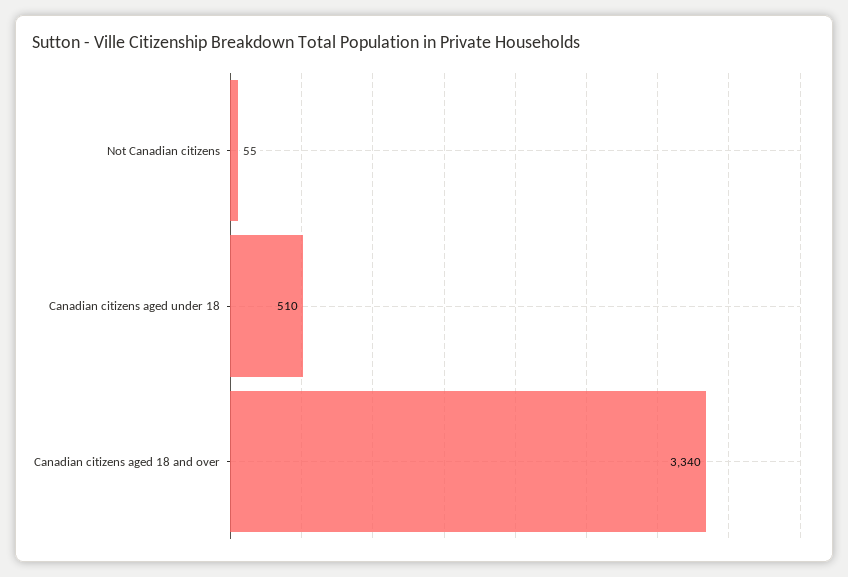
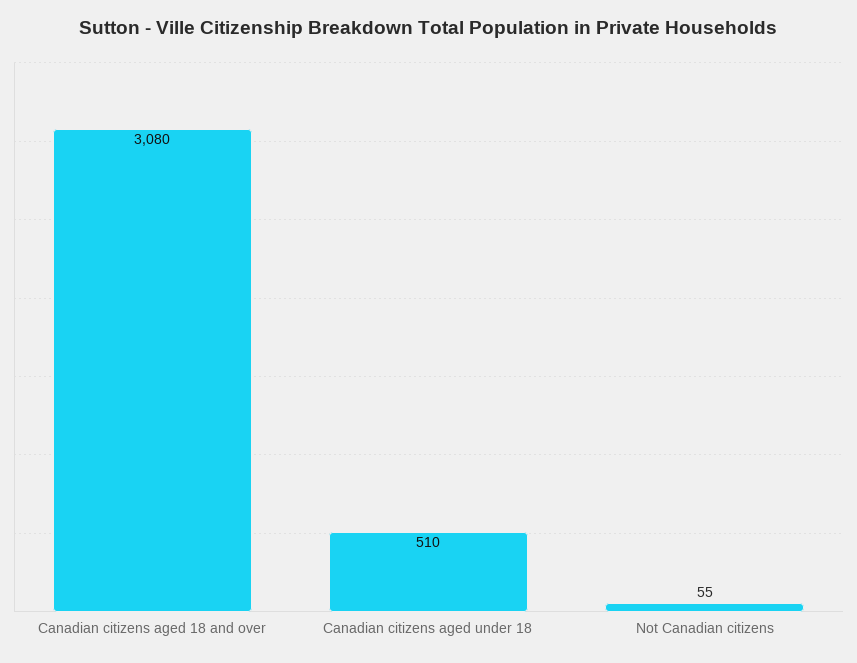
  {
    "Not Canadian citizens": 55,
    "Canadian citizens aged under 18": 510,
-   "Canadian citizens aged 18 and over": 3340
+   "Canadian citizens aged 18 and over": 3080
  }

